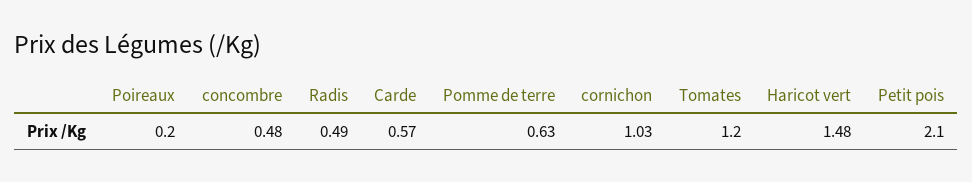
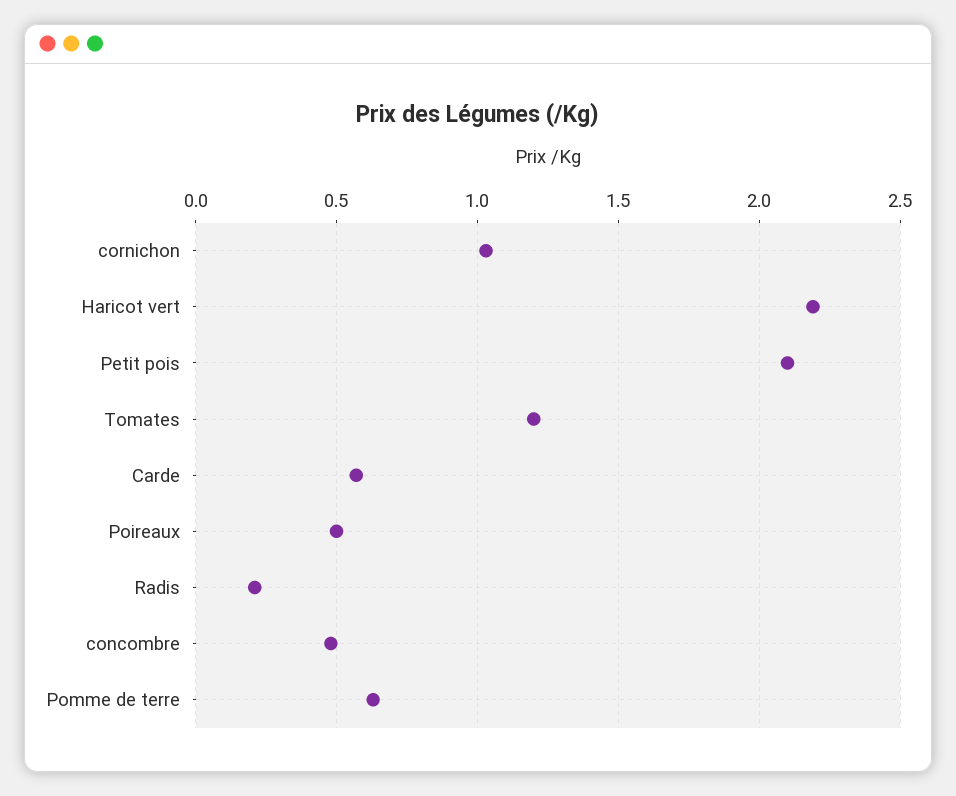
  {
-   "Poireaux": 0.2,
+   "Poireaux": 0.5,
    "concombre": 0.48,
-   "Radis": 0.49,
+   "Radis": 0.2,
    "Carde": 0.57,
    "Pomme de terre": 0.63,
    "cornichon": 1.03,
    "Tomates": 1.2,
-   "Haricot vert": 1.48,
+   "Haricot vert": 2.2,
    "Petit pois": 2.1
  }

